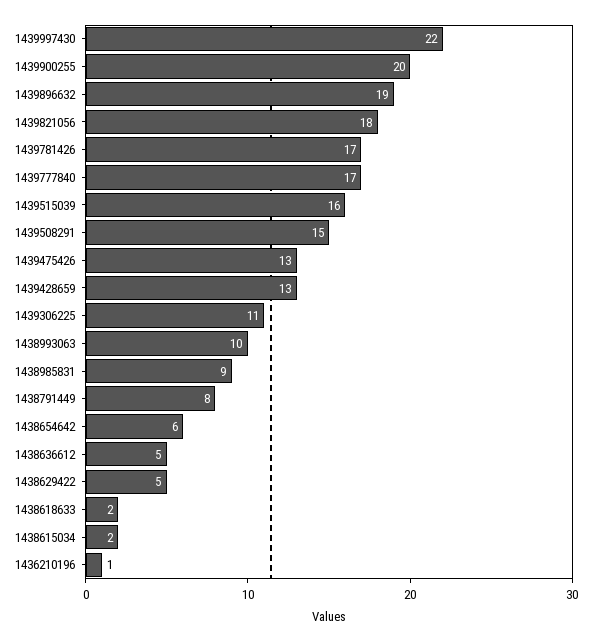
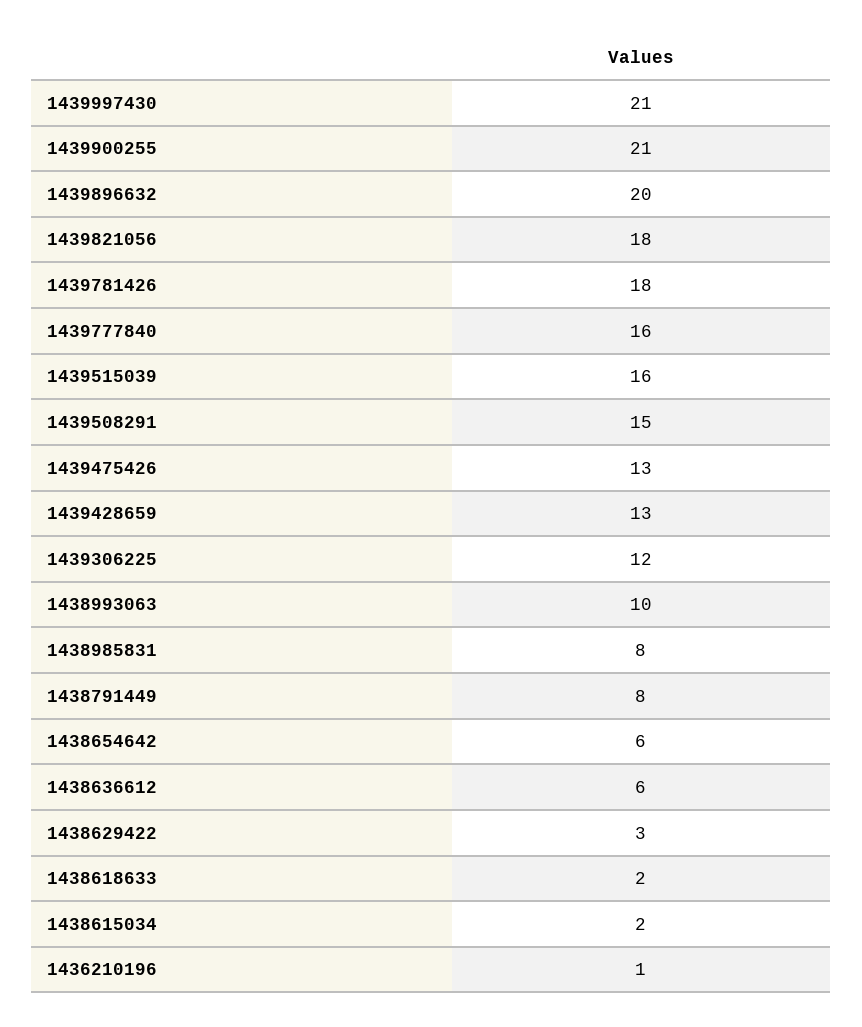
  {
-   "1439997430": 22,
+   "1439997430": 21,
-   "1439900255": 20,
+   "1439900255": 21,
-   "1439896632": 19,
+   "1439896632": 20,
    "1439821056": 18,
-   "1439781426": 17,
+   "1439781426": 18,
-   "1439777840": 17,
+   "1439777840": 16,
    "1439515039": 16,
    "1439508291": 15,
    "1439475426": 13,
    "1439428659": 13,
-   "1439306225": 11,
+   "1439306225": 12,
    "1438993063": 10,
-   "1438985831": 9,
+   "1438985831": 8,
    "1438791449": 8,
    "1438654642": 6,
-   "1438636612": 5,
+   "1438636612": 6,
-   "1438629422": 5,
+   "1438629422": 3,
    "1438618633": 2,
    "1438615034": 2,
    "1436210196": 1
  }

